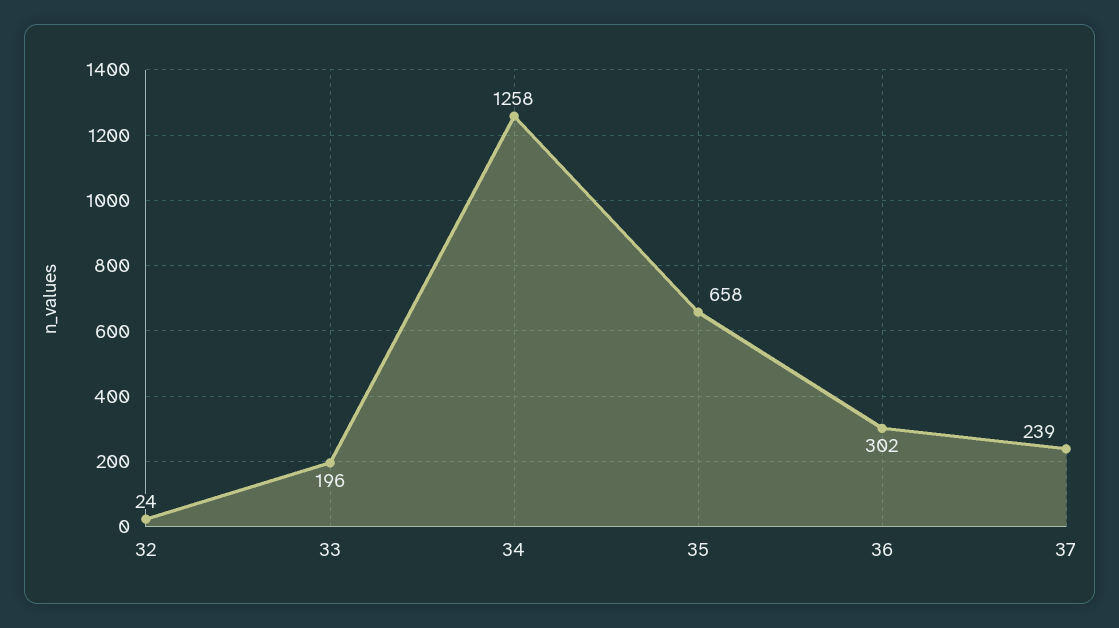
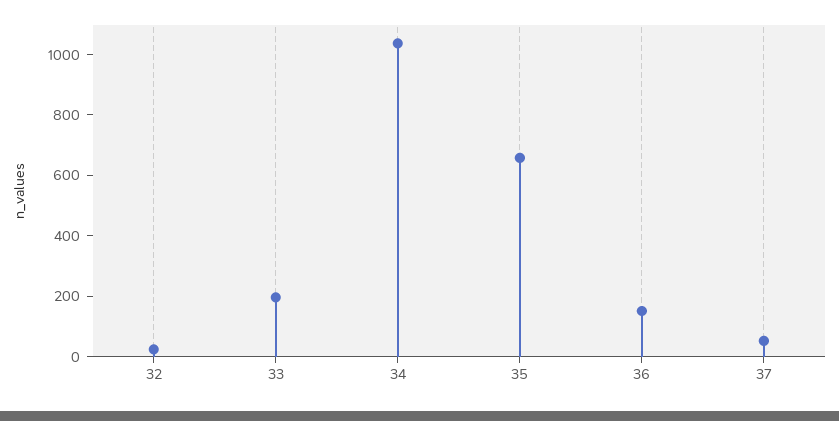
  {
    "32": 24,
    "33": 196,
-   "34": 1258,
+   "34": 1050,
    "35": 658,
-   "36": 302,
+   "36": 150,
-   "37": 239
+   "37": 50
  }

